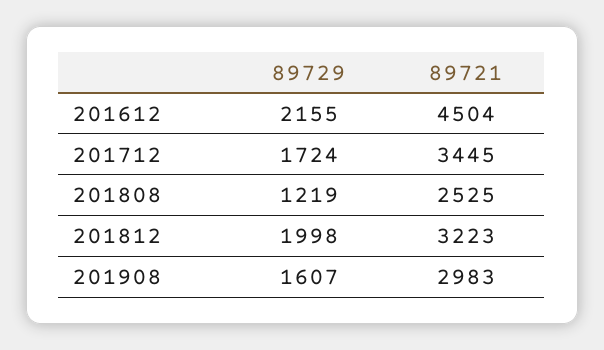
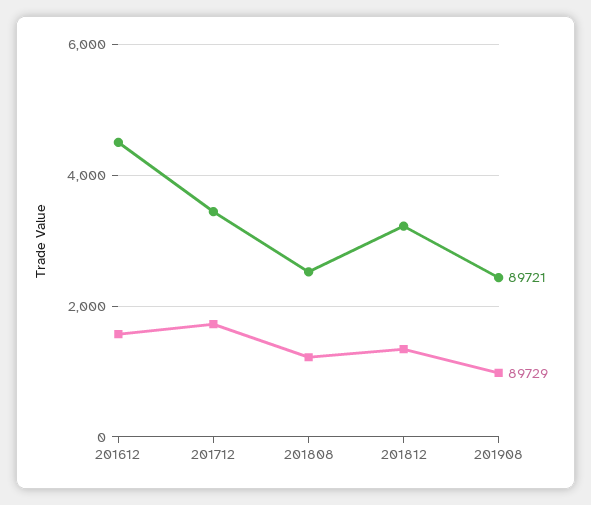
  {
    "89729": {
-     "201612": 2155,
+     "201612": 1600,
      "201712": 1724,
      "201808": 1219,
-     "201812": 1998,
+     "201812": 1400,
-     "201908": 1607
+     "201908": 1000
    },
    "89721": {
      "201612": 4504,
      "201712": 3445,
      "201808": 2525,
      "201812": 3223,
-     "201908": 2983
+     "201908": 2400
    }
  }

